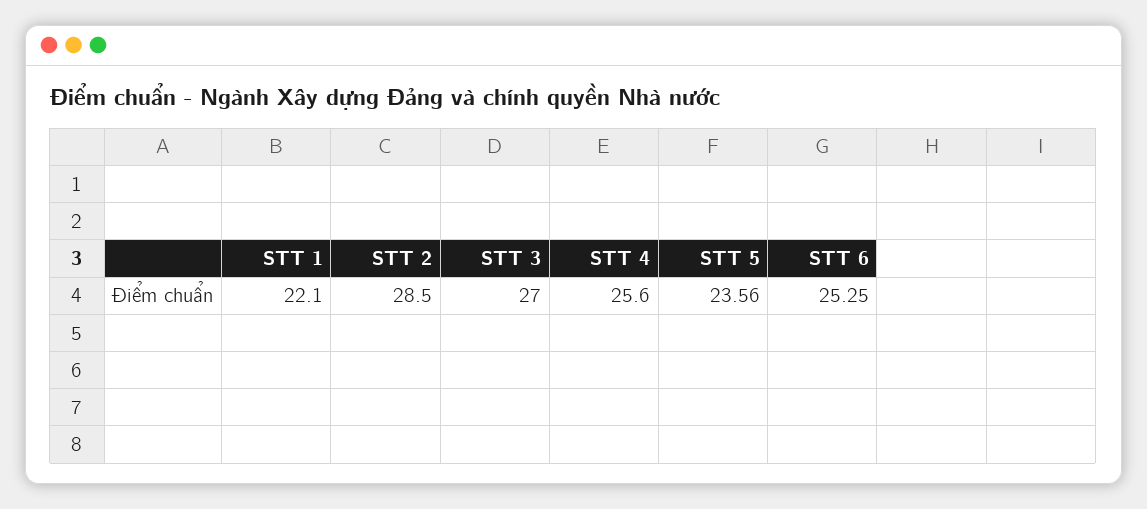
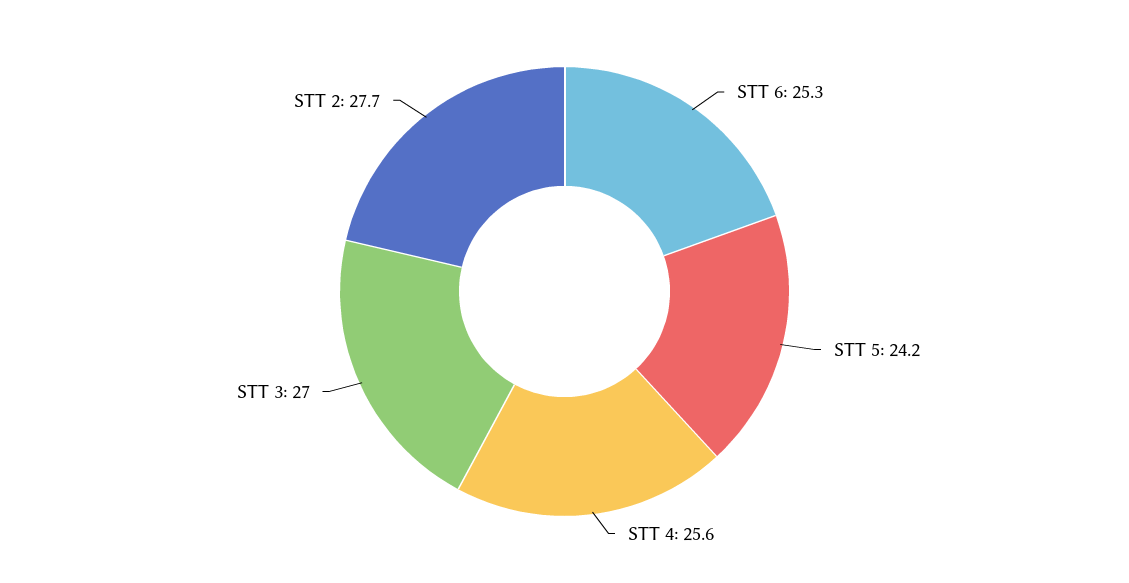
  {
-   "STT 1": 22.1,
-   "STT 2": 28.5,
+   "STT 2": 27.7,
    "STT 3": 27,
    "STT 4": 25.6,
-   "STT 5": 23.56,
+   "STT 5": 24.2,
    "STT 6": 25.25
  }

